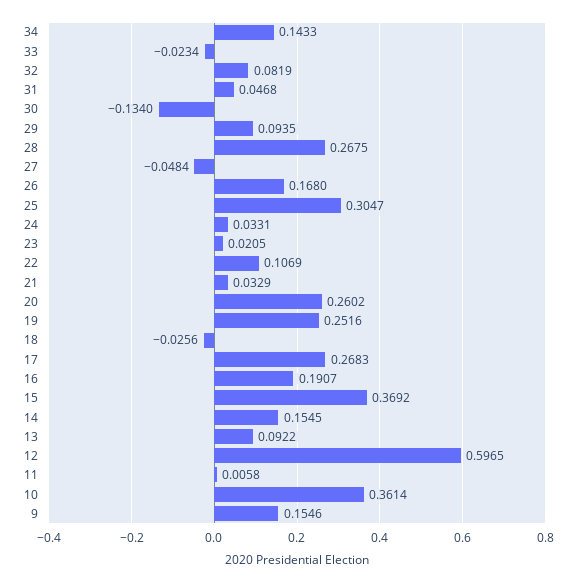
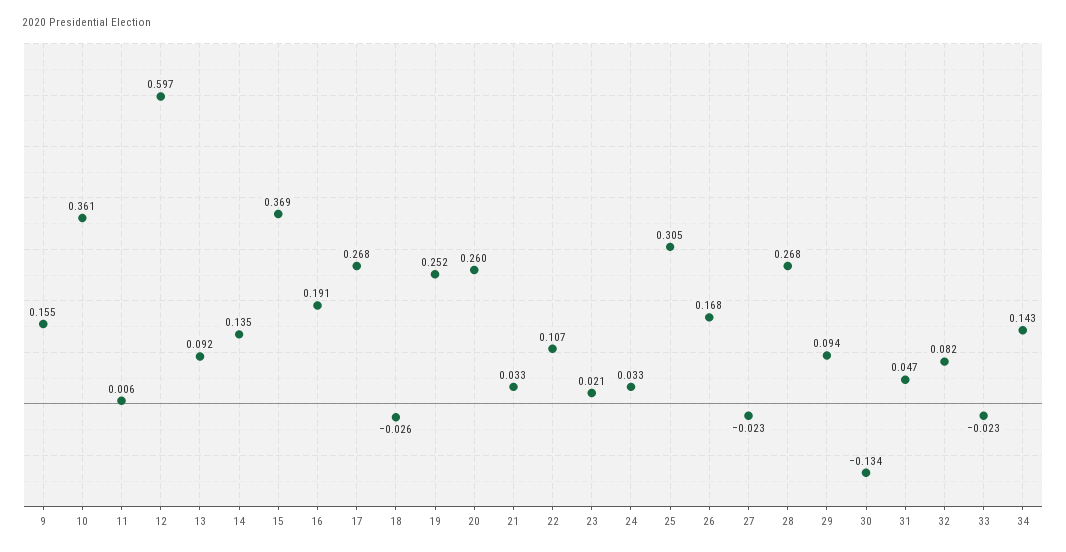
  {
    "34": 0.1433,
    "33": -0.0234,
    "32": 0.0819,
    "31": 0.0468,
    "30": -0.134,
    "29": 0.0935,
    "28": 0.2675,
-   "27": -0.0484,
+   "27": -0.023,
    "26": 0.168,
    "25": 0.3047,
    "24": 0.0331,
    "23": 0.0205,
    "22": 0.1069,
    "21": 0.0329,
    "20": 0.2602,
    "19": 0.2516,
    "18": -0.0256,
    "17": 0.2683,
    "16": 0.1907,
    "15": 0.3692,
-   "14": 0.1545,
+   "14": 0.135,
    "13": 0.0922,
    "12": 0.5965,
    "11": 0.0058,
    "10": 0.3614,
    "9": 0.1546
  }

